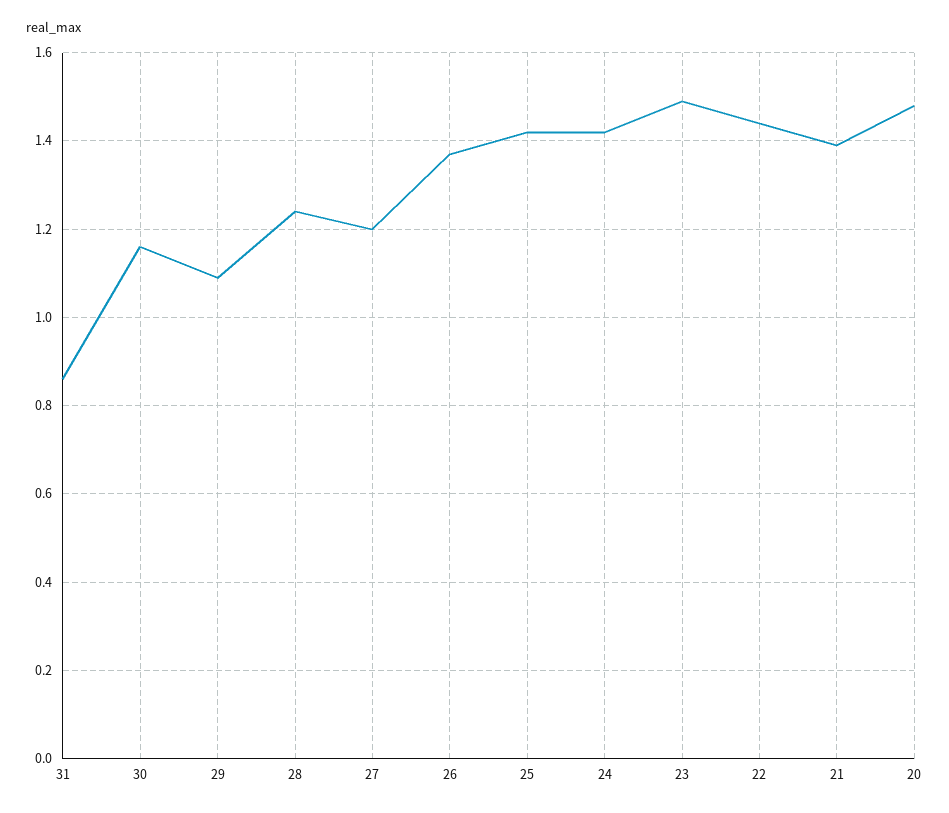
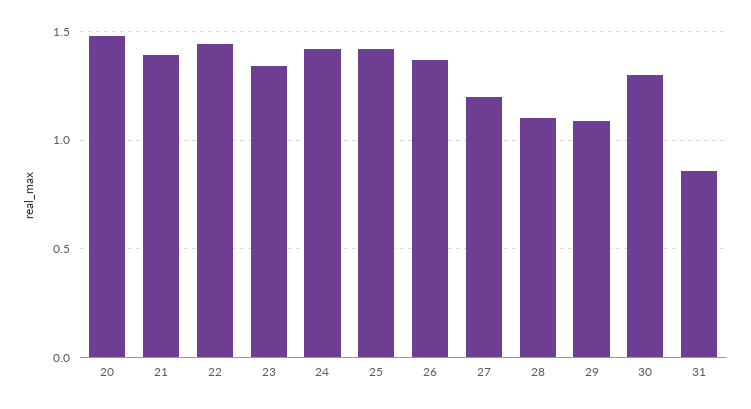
  {
    "31": 0.85,
-   "30": 1.15,
+   "30": 1.3,
    "29": 1.1,
-   "28": 1.25,
+   "28": 1.1,
    "27": 1.2,
    "26": 1.35,
    "25": 1.4,
    "24": 1.4,
-   "23": 1.5,
+   "23": 1.35,
    "22": 1.45,
    "21": 1.4,
    "20": 1.5
  }

